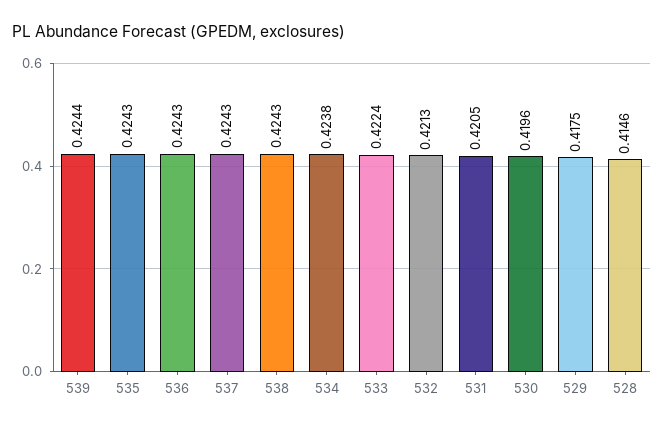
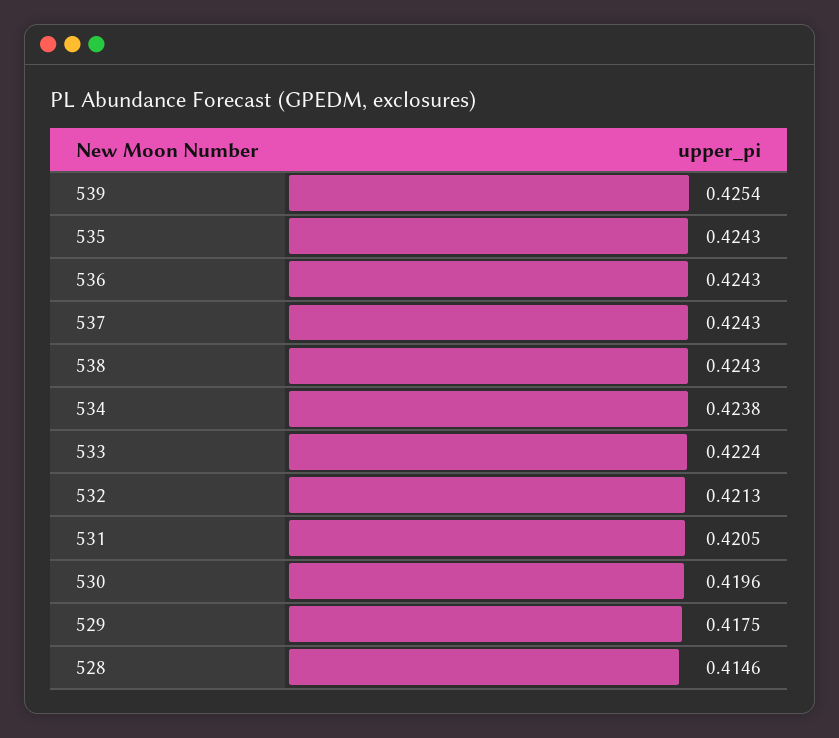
  {
-   "539": 0.4244,
+   "539": 0.4254,
    "535": 0.4243,
    "536": 0.4243,
    "537": 0.4243,
    "538": 0.4243,
    "534": 0.4238,
    "533": 0.4224,
    "532": 0.4213,
    "531": 0.4205,
    "530": 0.4196,
    "529": 0.4175,
    "528": 0.4146
  }

